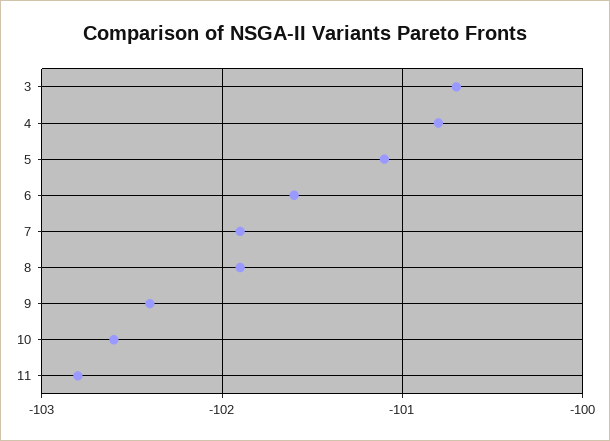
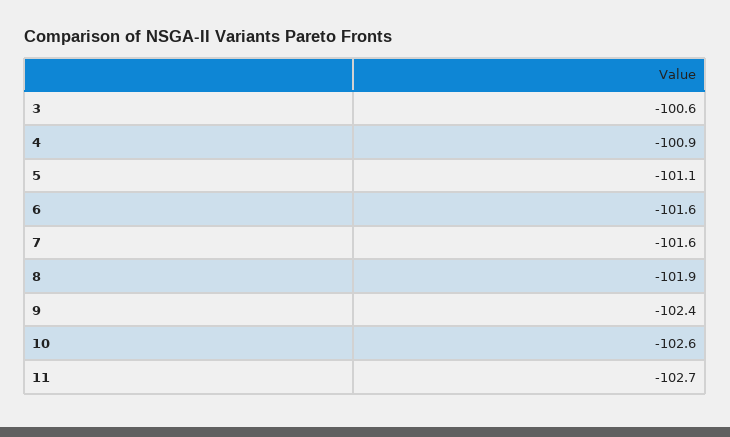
  {
-   "3": -100.7,
+   "3": -100.6,
-   "4": -100.8,
+   "4": -100.9,
    "5": -101.1,
    "6": -101.6,
-   "7": -101.9,
+   "7": -101.6,
    "8": -101.9,
    "9": -102.4,
    "10": -102.6,
-   "11": -102.8
+   "11": -102.7
  }

